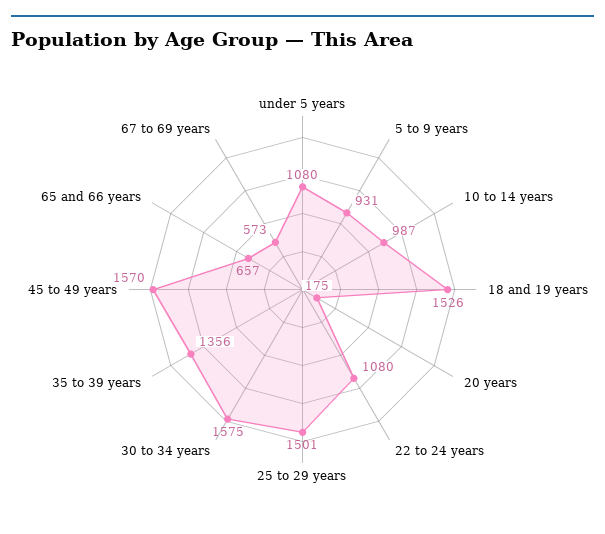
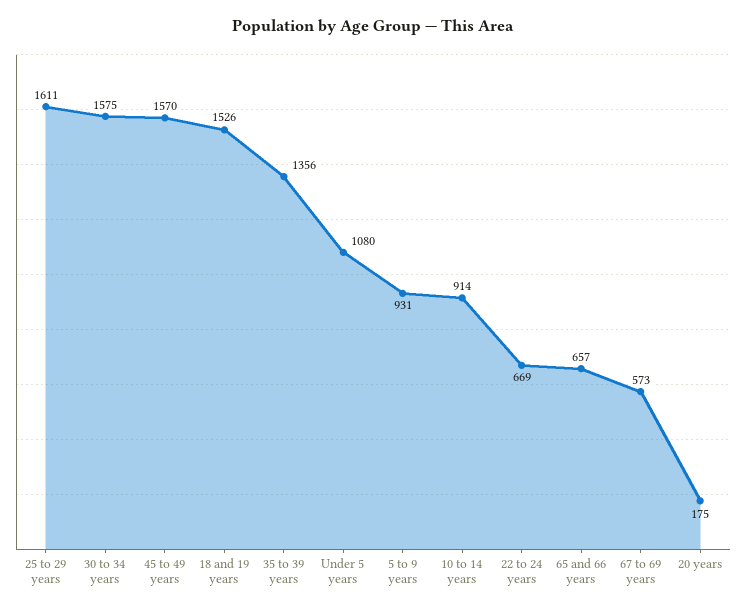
  {
    "under 5 years": 1080,
    "5 to 9 years": 931,
-   "10 to 14 years": 987,
+   "10 to 14 years": 914,
    "18 and 19 years": 1526,
    "20 years": 175,
-   "22 to 24 years": 1080,
+   "22 to 24 years": 669,
-   "25 to 29 years": 1501,
+   "25 to 29 years": 1611,
    "30 to 34 years": 1575,
    "35 to 39 years": 1356,
    "45 to 49 years": 1570,
    "65 and 66 years": 657,
    "67 to 69 years": 573
  }

